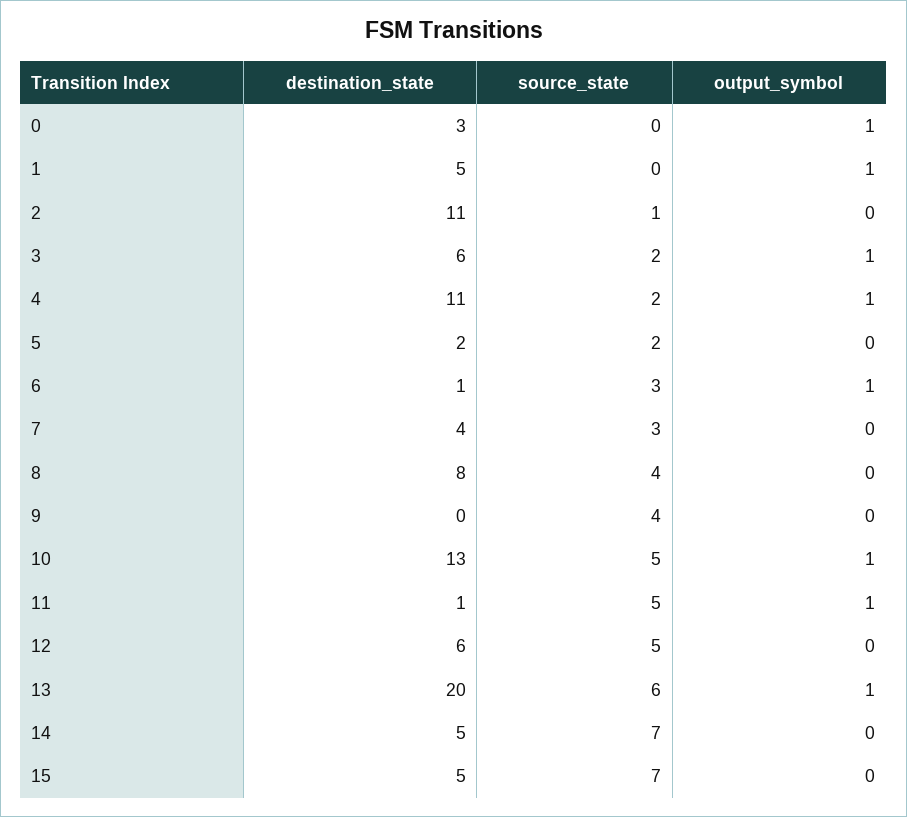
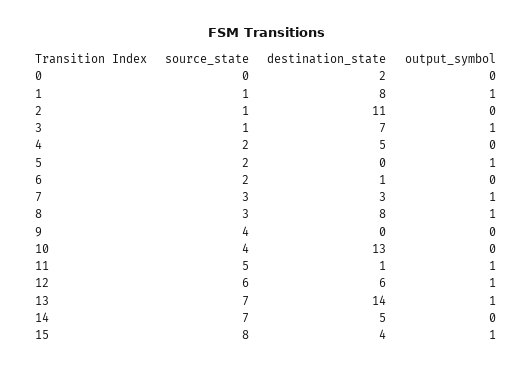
  {
    "destination_state": {
-     "0": 3,
+     "0": 2,
-     "1": 5,
+     "1": 8,
      "2": 11,
-     "3": 6,
+     "3": 7,
-     "4": 11,
+     "4": 5,
-     "5": 2,
+     "5": 0,
      "6": 1,
-     "7": 4,
+     "7": 3,
      "8": 8,
      "9": 0,
      "10": 13,
      "11": 1,
      "12": 6,
-     "13": 20,
+     "13": 14,
      "14": 5,
-     "15": 5
+     "15": 4
    },
    "source_state": {
      "0": 0,
-     "1": 0,
+     "1": 1,
      "2": 1,
-     "3": 2,
+     "3": 1,
      "4": 2,
      "5": 2,
-     "6": 3,
+     "6": 2,
      "7": 3,
-     "8": 4,
+     "8": 3,
      "9": 4,
-     "10": 5,
+     "10": 4,
      "11": 5,
-     "12": 5,
+     "12": 6,
-     "13": 6,
+     "13": 7,
      "14": 7,
-     "15": 7
+     "15": 8
    },
    "output_symbol": {
-     "0": 1,
+     "0": 0,
      "1": 1,
      "2": 0,
      "3": 1,
-     "4": 1,
+     "4": 0,
-     "5": 0,
+     "5": 1,
-     "6": 1,
+     "6": 0,
-     "7": 0,
+     "7": 1,
-     "8": 0,
+     "8": 1,
      "9": 0,
-     "10": 1,
+     "10": 0,
      "11": 1,
-     "12": 0,
+     "12": 1,
      "13": 1,
      "14": 0,
-     "15": 0
+     "15": 1
    }
  }

